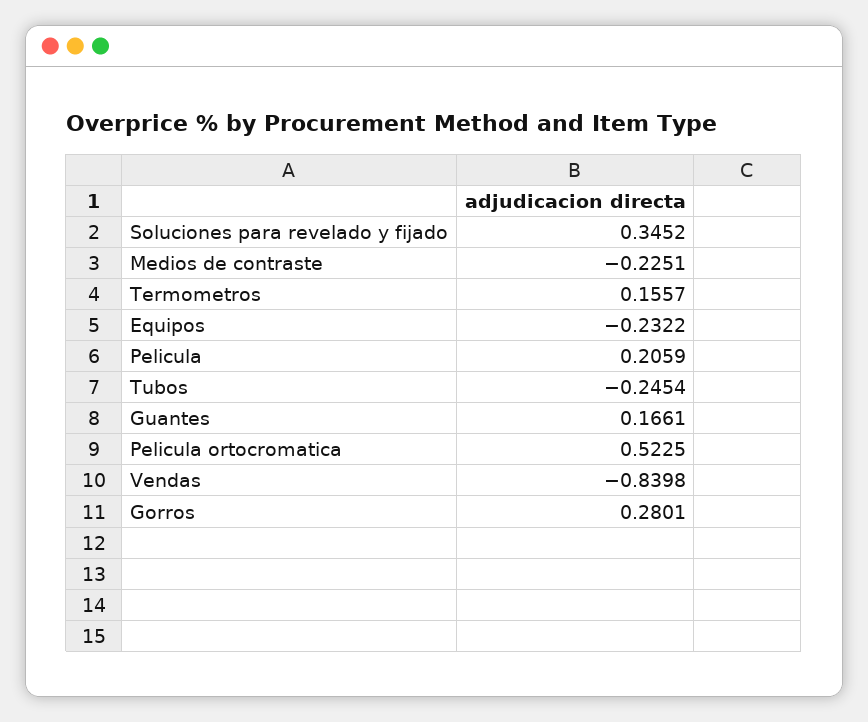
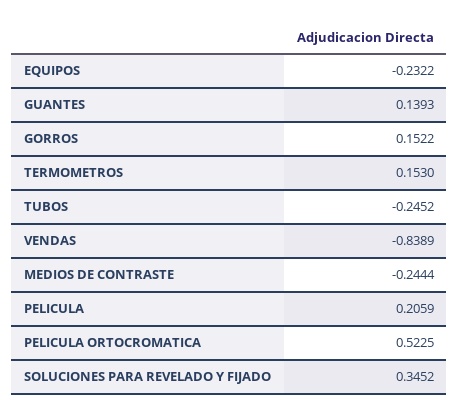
  {
    "Soluciones para revelado y fijado": 0.3452,
-   "Medios de contraste": -0.2251,
+   "Medios de contraste": -0.2444,
-   "Termometros": 0.1557,
+   "Termometros": 0.153,
    "Equipos": -0.2322,
    "Pelicula": 0.2059,
-   "Tubos": -0.2454,
+   "Tubos": -0.2452,
-   "Guantes": 0.1661,
+   "Guantes": 0.1393,
    "Pelicula ortocromatica": 0.5225,
-   "Vendas": -0.8398,
+   "Vendas": -0.8389,
-   "Gorros": 0.2801
+   "Gorros": 0.1522
  }

